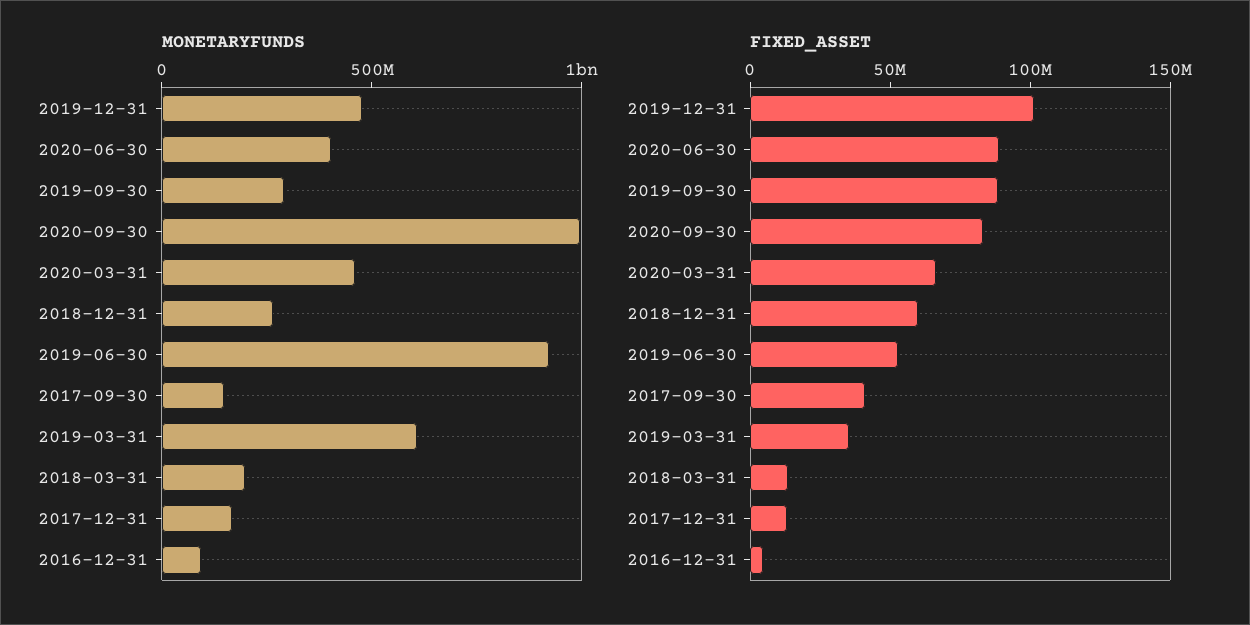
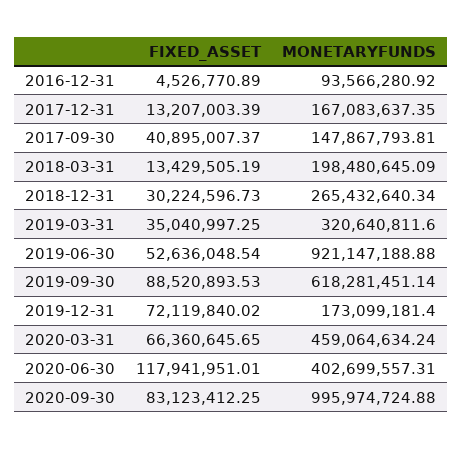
  {
    "MONETARYFUNDS": {
-     "2019-12-31": 500000000,
+     "2019-12-31": 173099181.4,
      "2020-06-30": 402699557.31,
-     "2019-09-30": 300000000,
+     "2019-09-30": 618281451.14,
      "2020-09-30": 995974724.88,
      "2020-03-31": 459064634.24,
      "2018-12-31": 265432640.34,
      "2019-06-30": 921147188.88,
      "2017-09-30": 147867793.81,
-     "2019-03-31": 600000000,
+     "2019-03-31": 320640811.6,
      "2018-03-31": 198480645.09,
      "2017-12-31": 167083637.35,
      "2016-12-31": 93566280.92
    },
    "FIXED_ASSET": {
-     "2019-12-31": 100000000,
+     "2019-12-31": 72119840.02,
-     "2020-06-30": 90000000,
+     "2020-06-30": 117941951.01,
      "2019-09-30": 88520893.53,
      "2020-09-30": 83123412.25,
      "2020-03-31": 66360645.65,
-     "2018-12-31": 60000000,
+     "2018-12-31": 30224596.73,
      "2019-06-30": 52636048.54,
      "2017-09-30": 40895007.37,
      "2019-03-31": 35040997.25,
      "2018-03-31": 13429505.19,
      "2017-12-31": 13207003.39,
      "2016-12-31": 4526770.89
    }
  }

